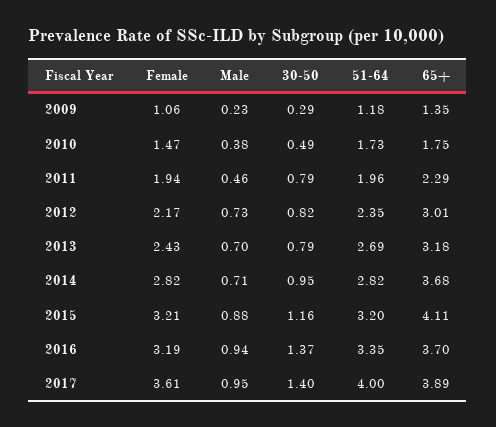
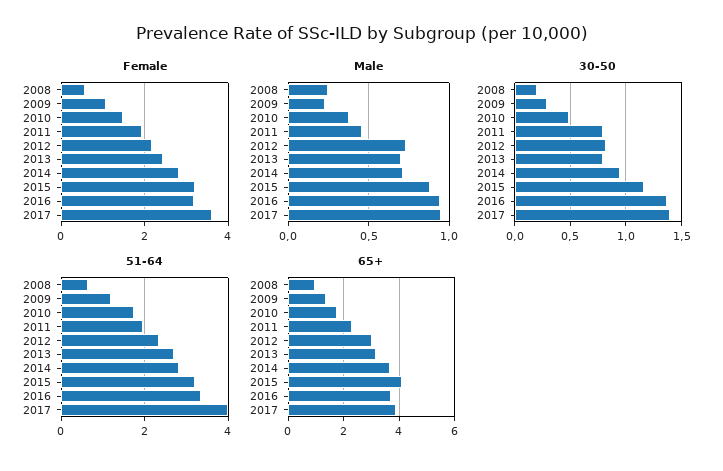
  {
    "Female": {
      "2009": 1.06,
      "2010": 1.47,
      "2011": 1.94,
      "2012": 2.17,
      "2013": 2.43,
      "2014": 2.82,
      "2015": 3.21,
      "2016": 3.19,
-     "2017": 3.61
+     "2017": 3.61,
+     "2008": 0.6
    },
    "Male": {
      "2009": 0.23,
      "2010": 0.38,
      "2011": 0.46,
      "2012": 0.73,
      "2013": 0.7,
      "2014": 0.71,
      "2015": 0.88,
      "2016": 0.94,
-     "2017": 0.95
+     "2017": 0.95,
+     "2008": 0.25
    },
    "30-50": {
      "2009": 0.29,
      "2010": 0.49,
      "2011": 0.79,
      "2012": 0.82,
      "2013": 0.79,
      "2014": 0.95,
      "2015": 1.16,
      "2016": 1.37,
-     "2017": 1.4
+     "2017": 1.4,
+     "2008": 0.2
    },
    "51-64": {
      "2009": 1.18,
      "2010": 1.73,
      "2011": 1.96,
      "2012": 2.35,
      "2013": 2.69,
      "2014": 2.82,
      "2015": 3.2,
      "2016": 3.35,
-     "2017": 4
+     "2017": 4,
+     "2008": 0.6
    },
    "65+": {
      "2009": 1.35,
      "2010": 1.75,
      "2011": 2.29,
      "2012": 3.01,
      "2013": 3.18,
      "2014": 3.68,
      "2015": 4.11,
      "2016": 3.7,
-     "2017": 3.89
+     "2017": 3.89,
+     "2008": 1
    }
  }

